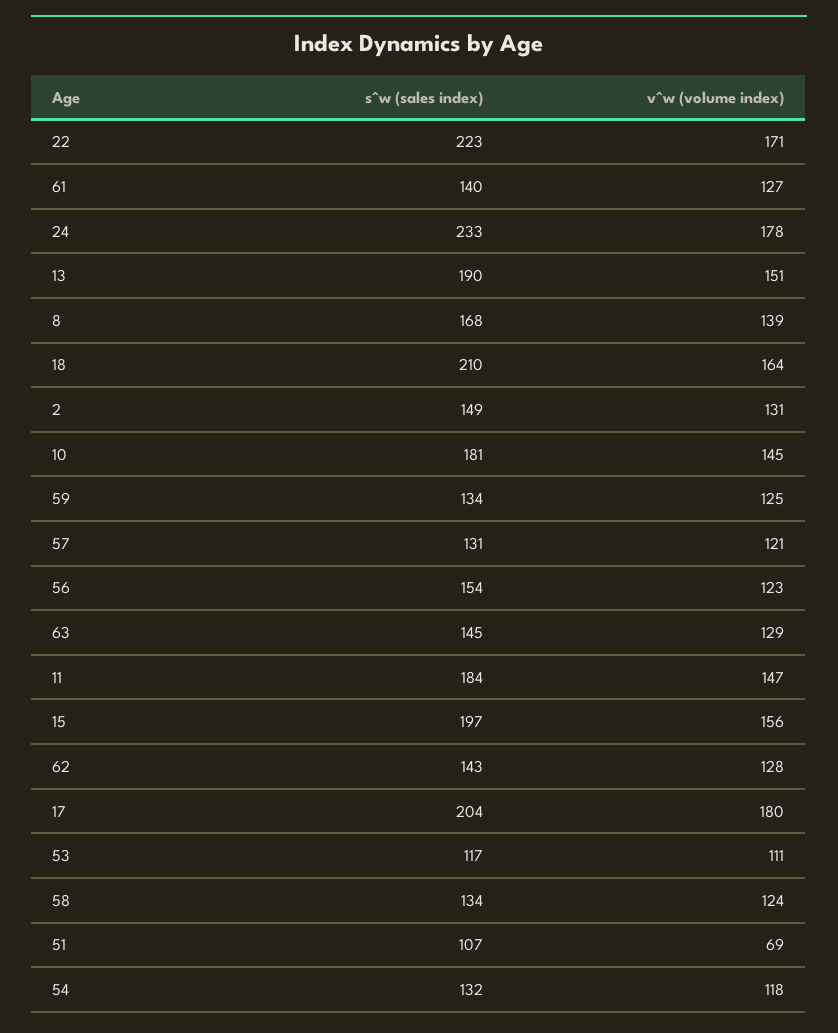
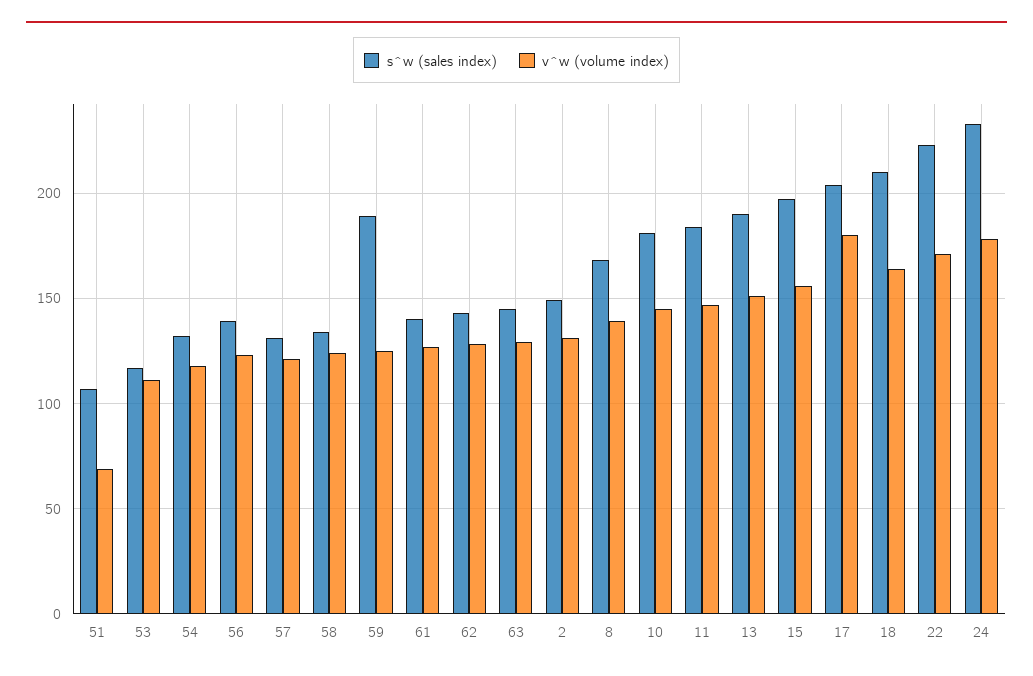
  {
    "s^w (sales index)": {
      "22": 223,
      "61": 140,
      "24": 233,
      "13": 190,
      "8": 168,
      "18": 210,
      "2": 149,
      "10": 181,
-     "59": 134,
+     "59": 190,
      "57": 131,
-     "56": 154,
+     "56": 140,
      "63": 145,
      "11": 184,
      "15": 197,
      "62": 143,
      "17": 204,
      "53": 117,
      "58": 134,
      "51": 107,
      "54": 132
    },
    "v^w (volume index)": {
      "22": 171,
      "61": 127,
      "24": 178,
      "13": 151,
      "8": 139,
      "18": 164,
      "2": 131,
      "10": 145,
      "59": 125,
      "57": 121,
      "56": 123,
      "63": 129,
      "11": 147,
      "15": 156,
      "62": 128,
      "17": 180,
      "53": 111,
      "58": 124,
      "51": 69,
      "54": 118
    }
  }

